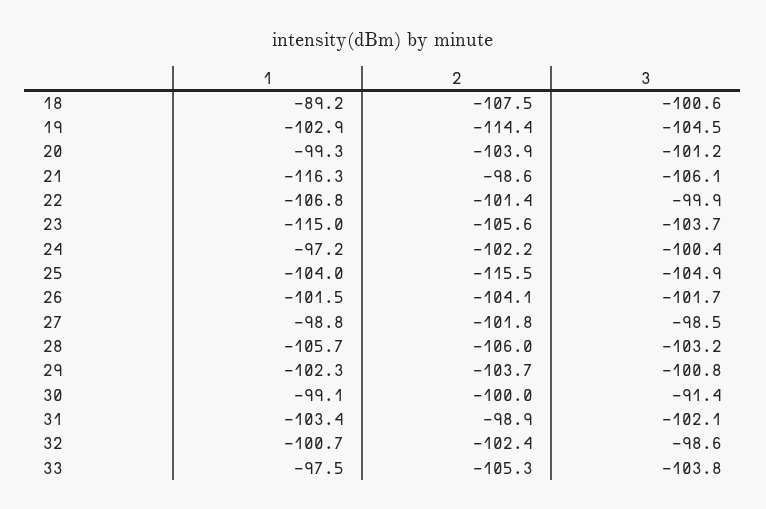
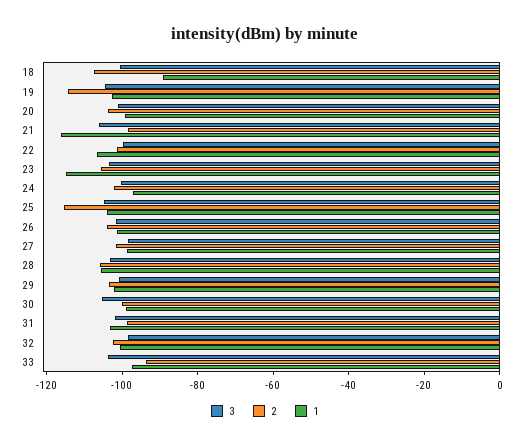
  {
    "1": {
      "18": -89.2,
      "19": -102.9,
      "20": -99.3,
      "21": -116.3,
      "22": -106.8,
      "23": -115,
      "24": -97.2,
      "25": -104,
      "26": -101.5,
      "27": -98.8,
      "28": -105.7,
      "29": -102.3,
      "30": -99.1,
      "31": -103.4,
      "32": -100.7,
      "33": -97.5
    },
    "2": {
      "18": -107.5,
      "19": -114.4,
      "20": -103.9,
      "21": -98.6,
      "22": -101.4,
      "23": -105.6,
      "24": -102.2,
      "25": -115.5,
      "26": -104.1,
      "27": -101.8,
      "28": -106,
      "29": -103.7,
      "30": -100,
      "31": -98.9,
      "32": -102.4,
-     "33": -105.3
+     "33": -95
    },
    "3": {
      "18": -100.6,
      "19": -104.5,
      "20": -101.2,
      "21": -106.1,
      "22": -99.9,
      "23": -103.7,
      "24": -100.4,
      "25": -104.9,
      "26": -101.7,
      "27": -98.5,
      "28": -103.2,
      "29": -100.8,
-     "30": -91.4,
+     "30": -105,
      "31": -102.1,
      "32": -98.6,
      "33": -103.8
    }
  }

